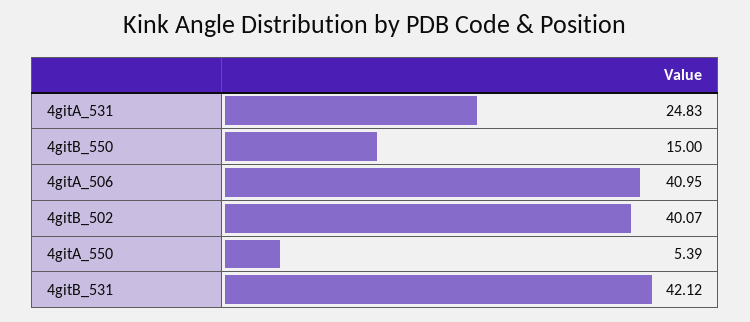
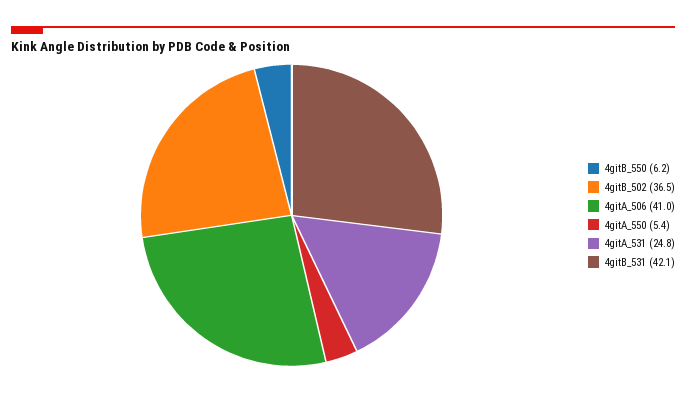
  {
    "4gitA_531": 24.83,
-   "4gitB_550": 15,
+   "4gitB_550": 6.2,
    "4gitA_506": 40.95,
-   "4gitB_502": 40.07,
+   "4gitB_502": 36.5,
    "4gitA_550": 5.39,
    "4gitB_531": 42.12
  }

